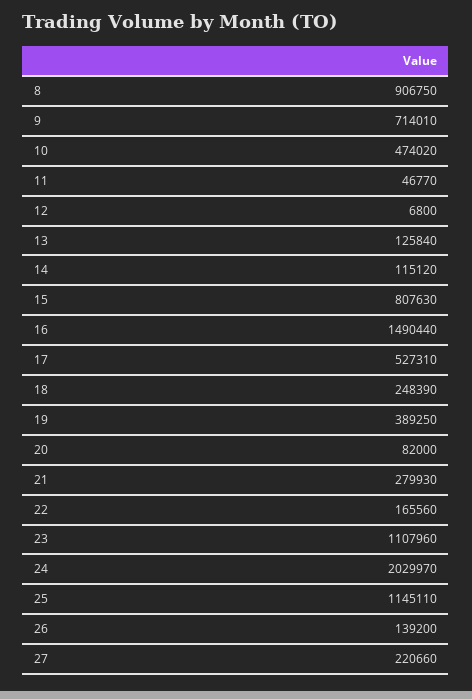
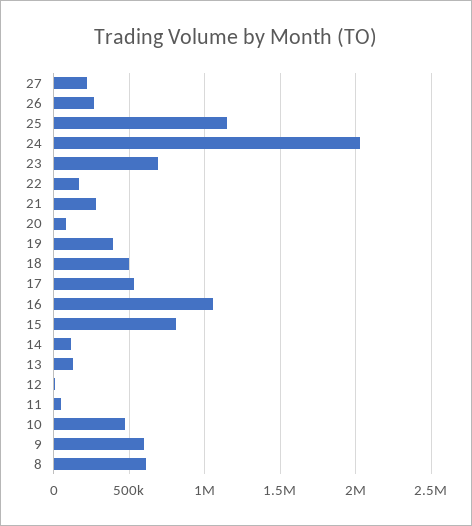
  {
-   "8": 906750,
+   "8": 600000,
-   "9": 714010,
+   "9": 600000,
    "10": 474020,
    "11": 46770,
    "12": 6800,
    "13": 125840,
    "14": 115120,
    "15": 807630,
-   "16": 1490440,
+   "16": 1050000,
    "17": 527310,
-   "18": 248390,
+   "18": 500000,
    "19": 389250,
    "20": 82000,
    "21": 279930,
    "22": 165560,
-   "23": 1107960,
+   "23": 700000,
    "24": 2029970,
    "25": 1145110,
-   "26": 139200,
+   "26": 250000,
    "27": 220660
  }

